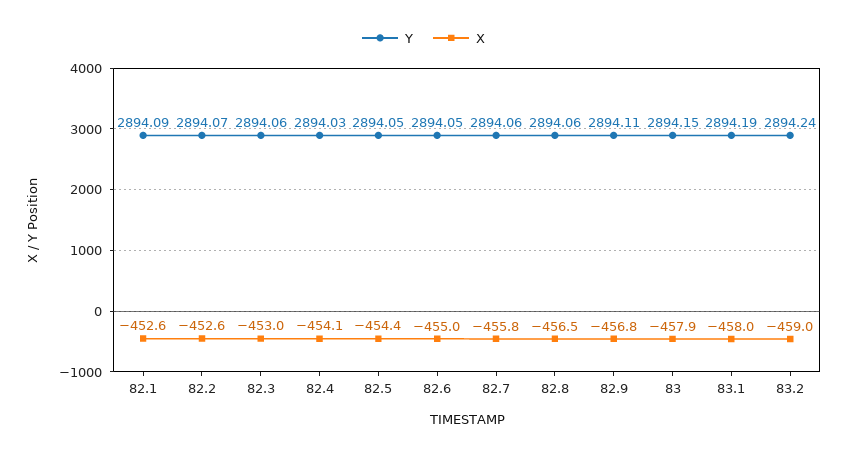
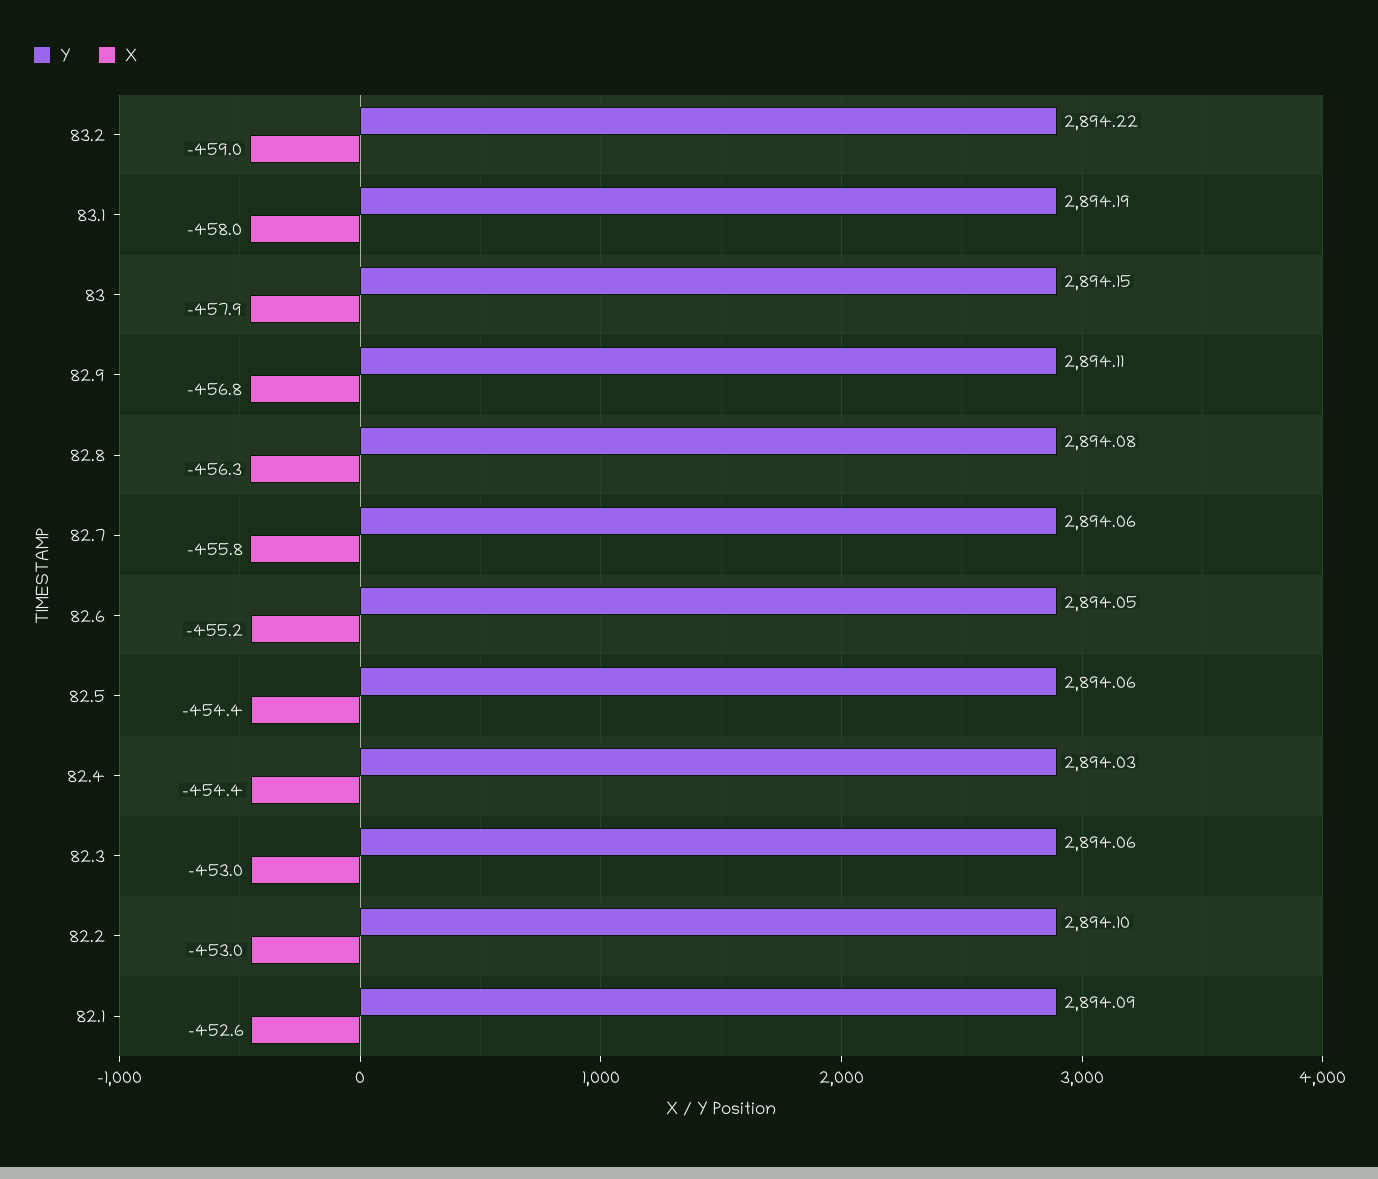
  {
    "Y": {
      "82.1": 2894.09,
-     "82.2": 2894.07,
+     "82.2": 2894.1,
      "82.3": 2894.06,
      "82.4": 2894.03,
-     "82.5": 2894.05,
+     "82.5": 2894.06,
      "82.6": 2894.05,
      "82.7": 2894.06,
-     "82.8": 2894.06,
+     "82.8": 2894.08,
      "82.9": 2894.11,
      "83": 2894.15,
      "83.1": 2894.19,
-     "83.2": 2894.24
+     "83.2": 2894.22
    },
    "X": {
      "82.1": -452.6,
-     "82.2": -452.6,
+     "82.2": -453,
      "82.3": -453,
-     "82.4": -454.1,
+     "82.4": -454.4,
      "82.5": -454.4,
-     "82.6": -455,
+     "82.6": -455.2,
      "82.7": -455.8,
-     "82.8": -456.5,
+     "82.8": -456.3,
      "82.9": -456.8,
      "83": -457.9,
      "83.1": -458,
      "83.2": -459
    }
  }

